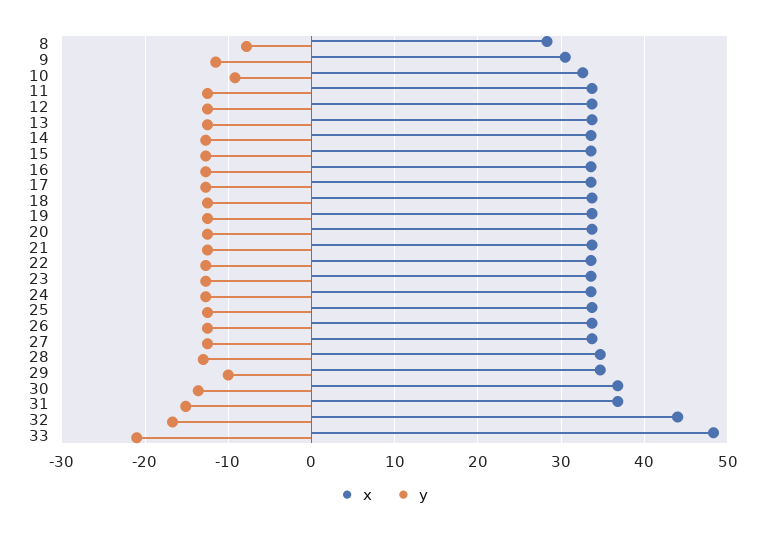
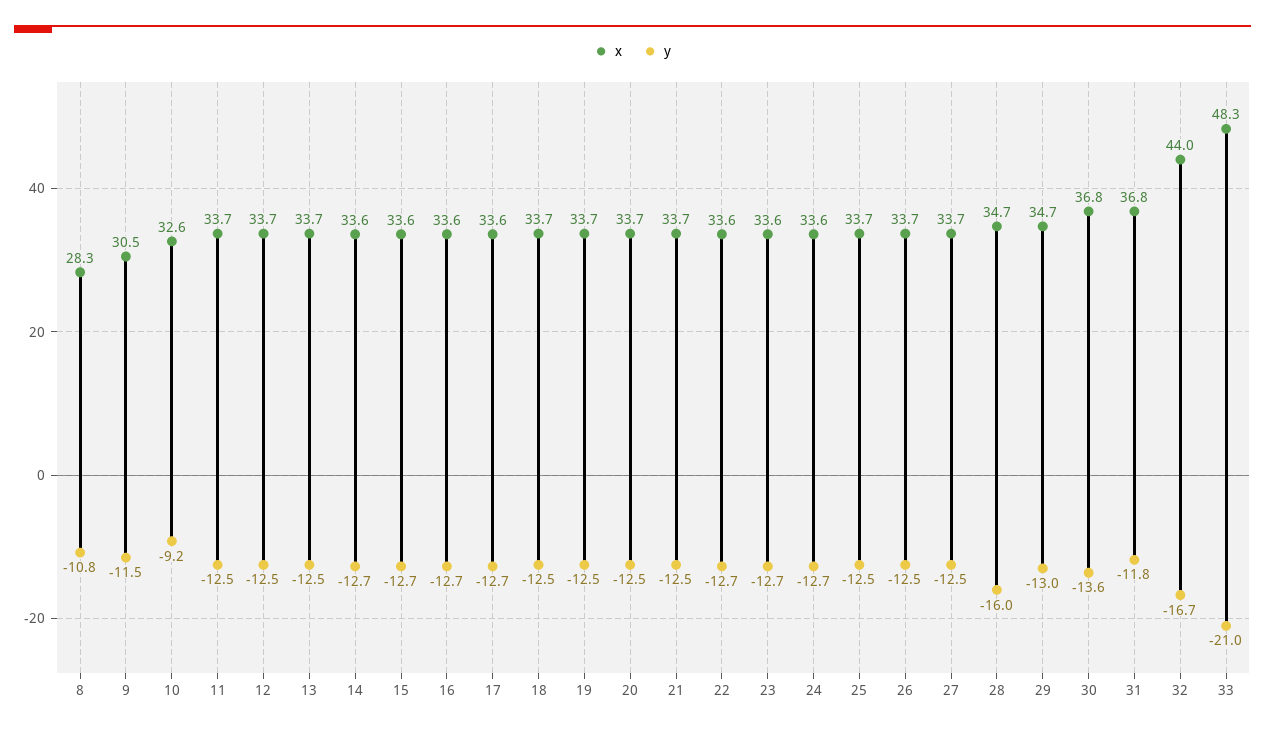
  {
    "x": {
      "8": 28.3,
      "9": 30.5,
      "10": 32.6,
      "11": 33.7,
      "12": 33.7,
      "13": 33.7,
      "14": 33.6,
      "15": 33.6,
      "16": 33.6,
      "17": 33.6,
      "18": 33.7,
      "19": 33.7,
      "20": 33.7,
      "21": 33.7,
      "22": 33.6,
      "23": 33.6,
      "24": 33.6,
      "25": 33.7,
      "26": 33.7,
      "27": 33.7,
      "28": 34.7,
      "29": 34.7,
      "30": 36.8,
      "31": 36.8,
      "32": 44,
      "33": 48.3
    },
    "y": {
-     "8": -8,
+     "8": -10.8,
      "9": -11.5,
      "10": -9.2,
      "11": -12.5,
      "12": -12.5,
      "13": -12.5,
      "14": -12.7,
      "15": -12.7,
      "16": -12.7,
      "17": -12.7,
      "18": -12.5,
      "19": -12.5,
      "20": -12.5,
      "21": -12.5,
      "22": -12.7,
      "23": -12.7,
      "24": -12.7,
      "25": -12.5,
      "26": -12.5,
      "27": -12.5,
-     "28": -13,
+     "28": -16,
-     "29": -10,
+     "29": -13,
      "30": -13.6,
-     "31": -15,
+     "31": -11.8,
      "32": -16.7,
      "33": -21
    }
  }

